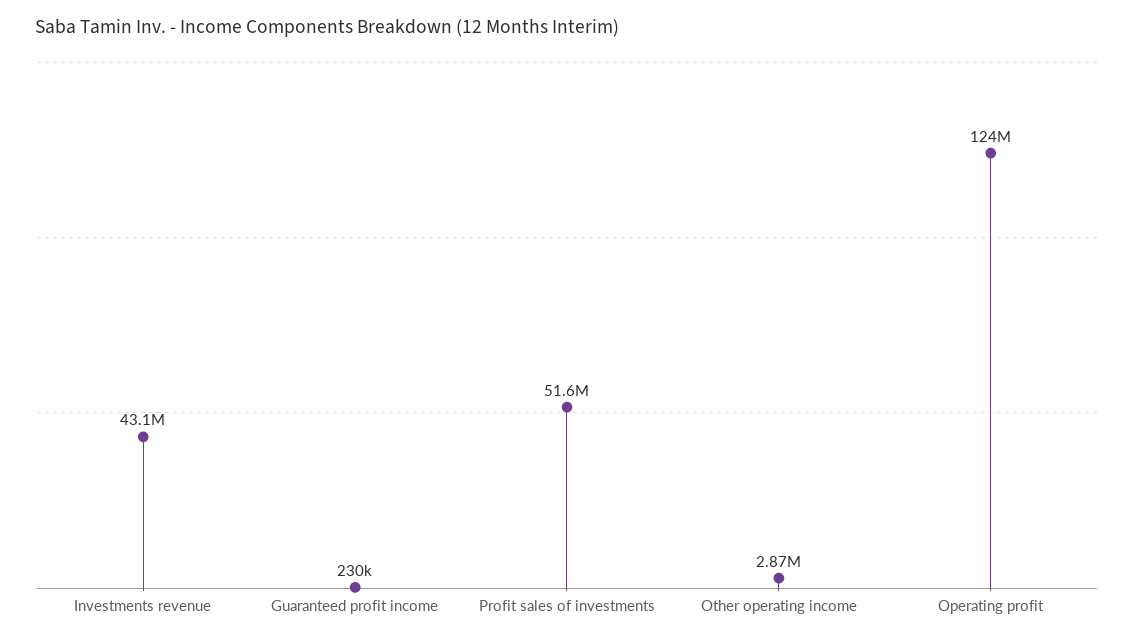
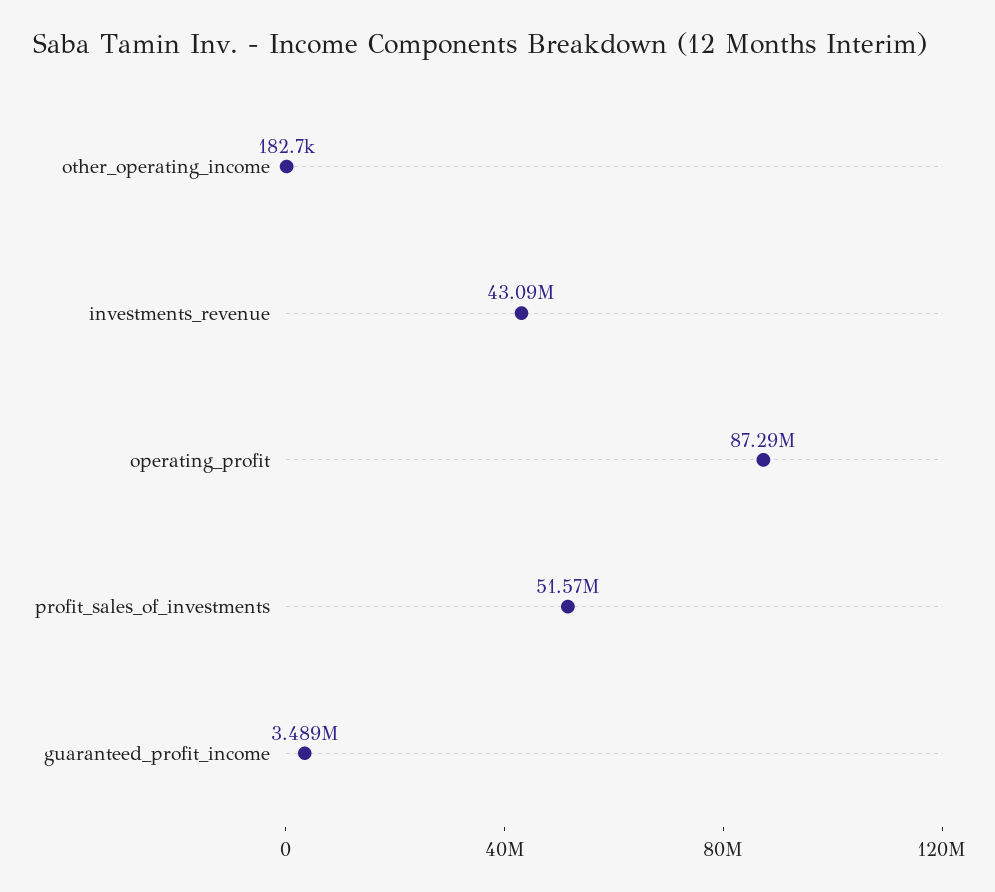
  {
    "Investments revenue": 43090000,
-   "Guaranteed profit income": 230000,
+   "Guaranteed profit income": 3489000,
    "Profit sales of investments": 51570000,
-   "Other operating income": 2870000,
+   "Other operating income": 182700,
-   "Operating profit": 124000000
+   "Operating profit": 87290000
  }

